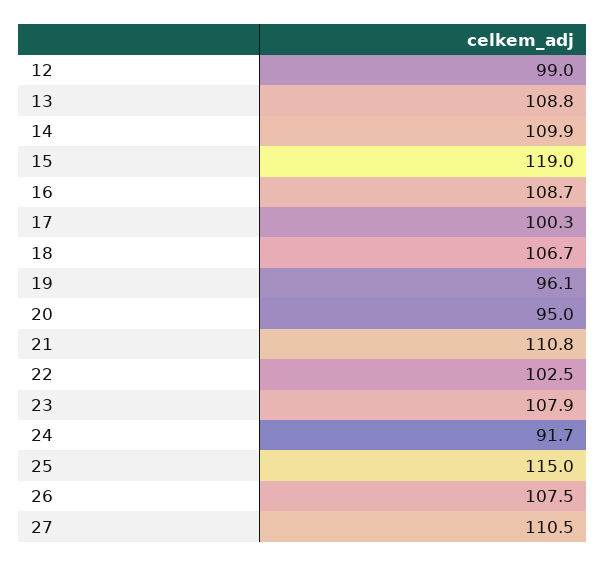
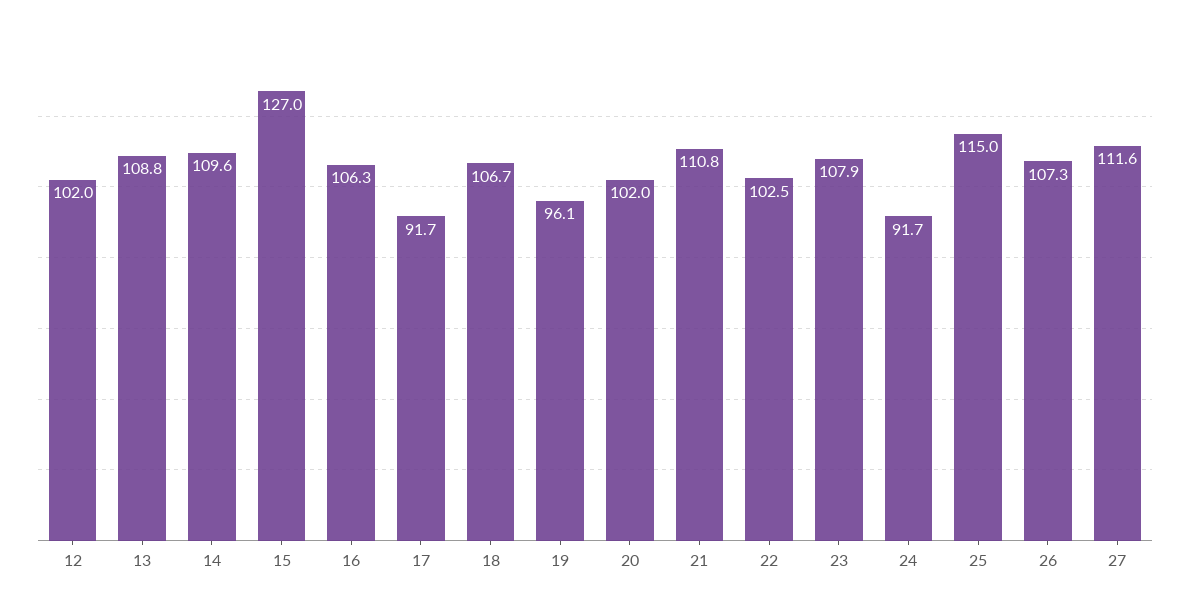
  {
-   "12": 99,
+   "12": 102,
    "13": 108.8,
-   "14": 109.9,
+   "14": 109.6,
-   "15": 119,
+   "15": 127,
-   "16": 108.7,
+   "16": 106.3,
-   "17": 100.3,
+   "17": 91.7,
    "18": 106.7,
    "19": 96.1,
-   "20": 95,
+   "20": 102,
    "21": 110.8,
    "22": 102.5,
    "23": 107.9,
    "24": 91.7,
    "25": 115,
-   "26": 107.5,
+   "26": 107.3,
-   "27": 110.5
+   "27": 111.6
  }

